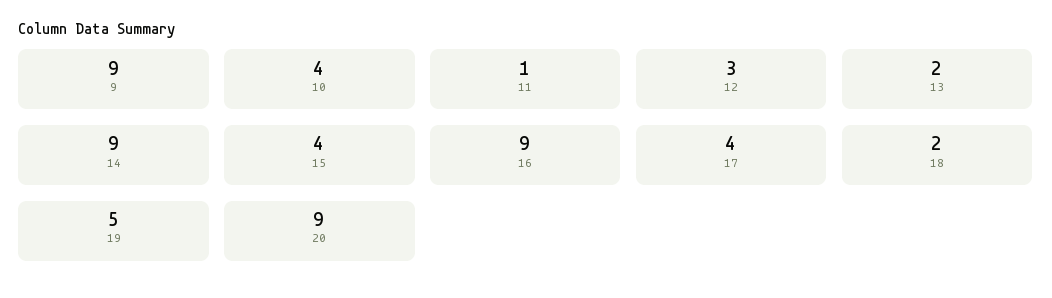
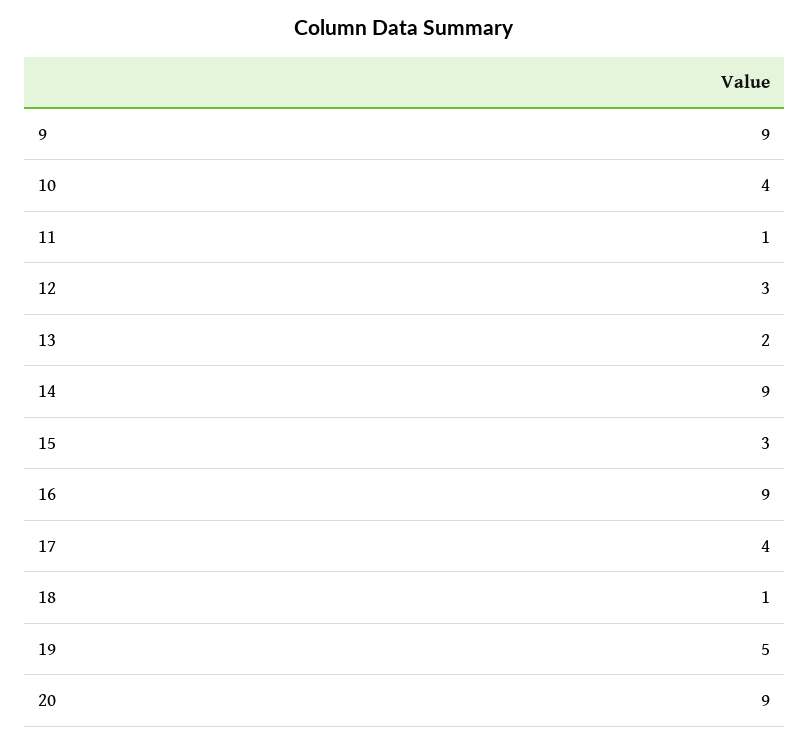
  {
    "9": 9,
    "10": 4,
    "11": 1,
    "12": 3,
    "13": 2,
    "14": 9,
-   "15": 4,
+   "15": 3,
    "16": 9,
    "17": 4,
-   "18": 2,
+   "18": 1,
    "19": 5,
    "20": 9
  }

